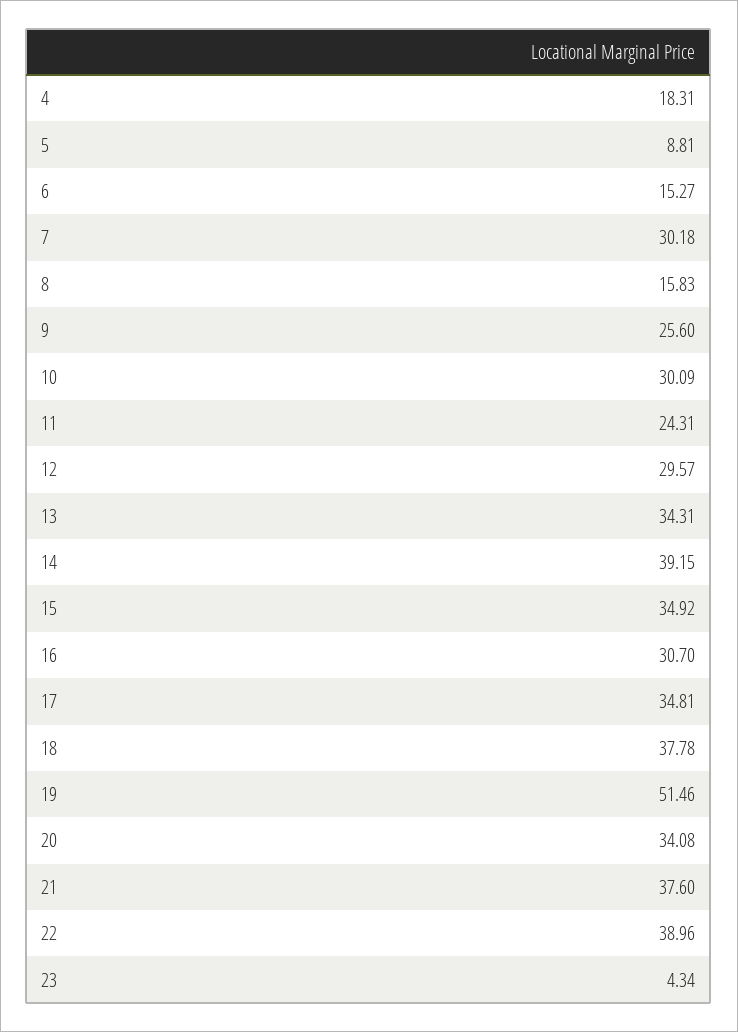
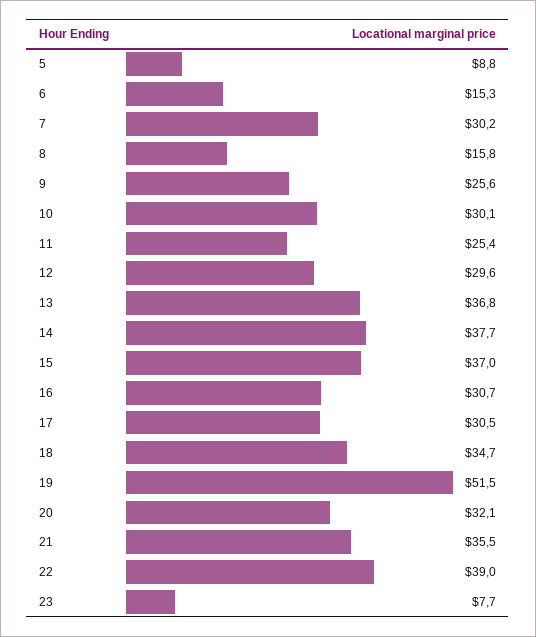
  {
-   "4": 18.31,
    "5": 8.81,
    "6": 15.27,
    "7": 30.18,
    "8": 15.83,
    "9": 25.6,
    "10": 30.09,
-   "11": 24.31,
+   "11": 25.4,
    "12": 29.57,
-   "13": 34.31,
+   "13": 36.8,
-   "14": 39.15,
+   "14": 37.7,
-   "15": 34.92,
+   "15": 37,
    "16": 30.7,
-   "17": 34.81,
+   "17": 30.5,
-   "18": 37.78,
+   "18": 34.7,
    "19": 51.46,
-   "20": 34.08,
+   "20": 32.1,
-   "21": 37.6,
+   "21": 35.5,
    "22": 38.96,
-   "23": 4.34
+   "23": 7.7
  }

